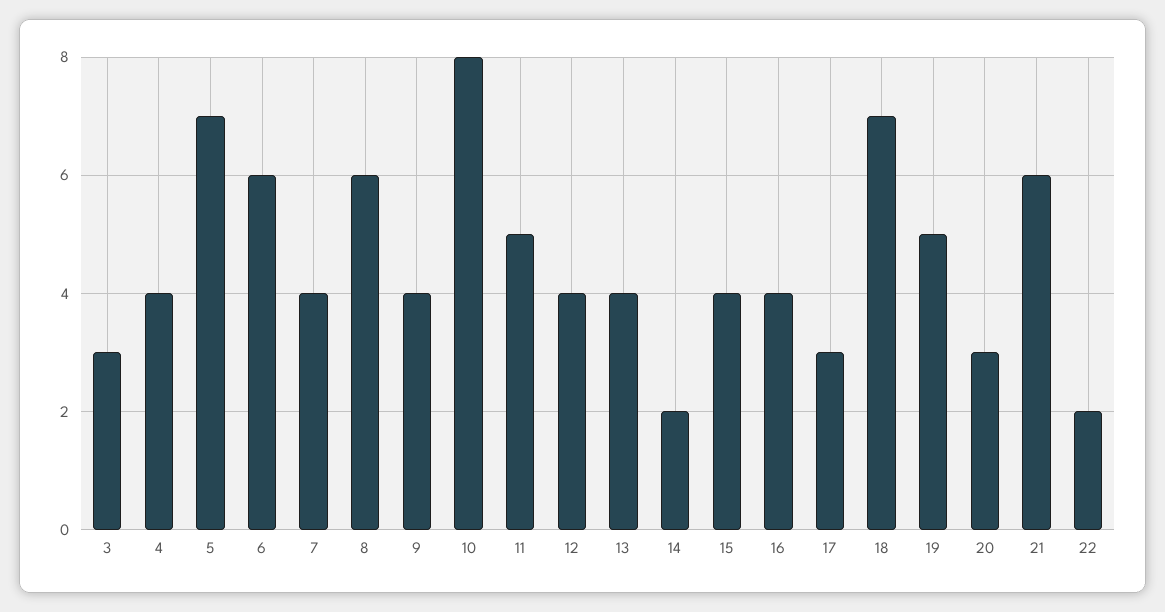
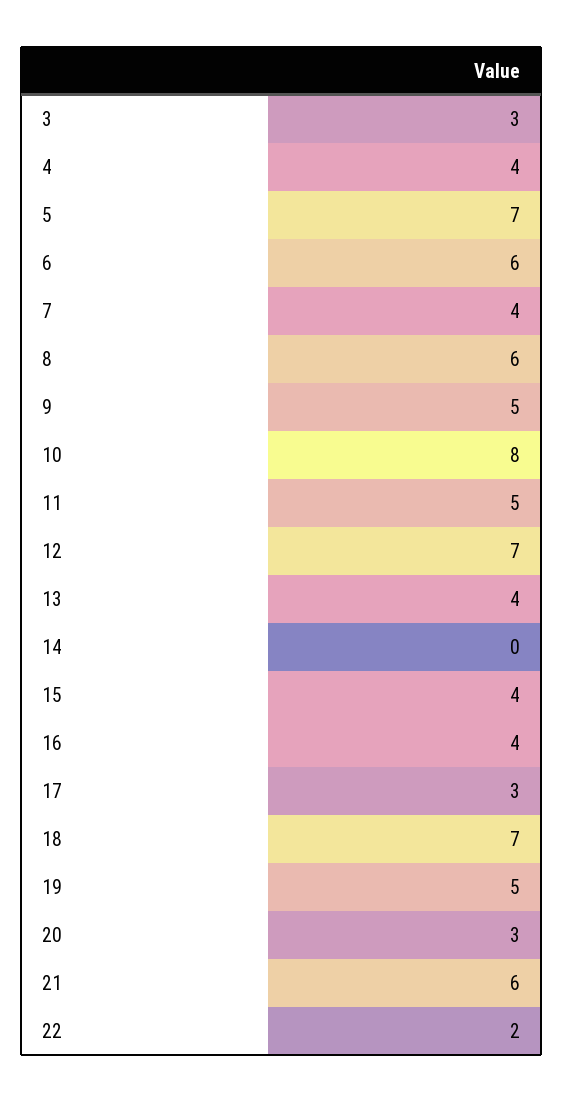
  {
    "3": 3,
    "4": 4,
    "5": 7,
    "6": 6,
    "7": 4,
    "8": 6,
-   "9": 4,
+   "9": 5,
    "10": 8,
    "11": 5,
-   "12": 4,
+   "12": 7,
    "13": 4,
-   "14": 2,
+   "14": 0,
    "15": 4,
    "16": 4,
    "17": 3,
    "18": 7,
    "19": 5,
    "20": 3,
    "21": 6,
    "22": 2
  }

